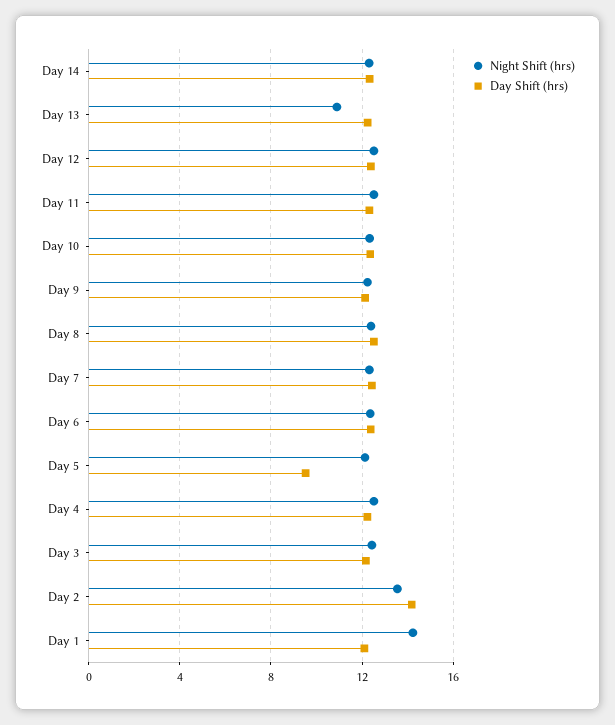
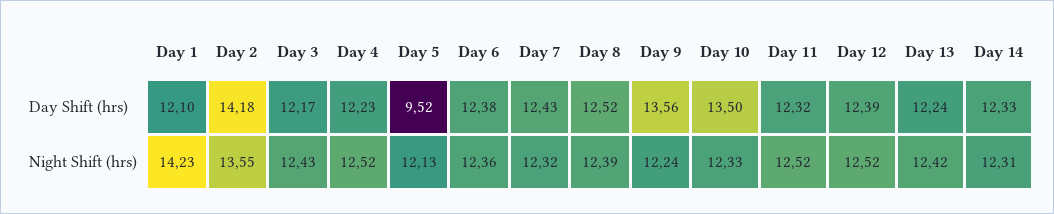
  {
    "Night Shift (hrs)": {
      "Day 14": 12.31,
-     "Day 13": 11,
+     "Day 13": 12.42,
      "Day 12": 12.52,
      "Day 11": 12.52,
      "Day 10": 12.33,
      "Day 9": 12.24,
      "Day 8": 12.39,
      "Day 7": 12.32,
      "Day 6": 12.36,
      "Day 5": 12.13,
      "Day 4": 12.52,
      "Day 3": 12.43,
      "Day 2": 13.55,
      "Day 1": 14.23
    },
    "Day Shift (hrs)": {
      "Day 14": 12.33,
      "Day 13": 12.24,
      "Day 12": 12.39,
      "Day 11": 12.32,
-     "Day 10": 12.5,
+     "Day 10": 13.5,
-     "Day 9": 12,
+     "Day 9": 13.56,
      "Day 8": 12.52,
      "Day 7": 12.43,
      "Day 6": 12.38,
      "Day 5": 9.52,
      "Day 4": 12.23,
      "Day 3": 12.17,
      "Day 2": 14.18,
      "Day 1": 12.1
    }
  }

